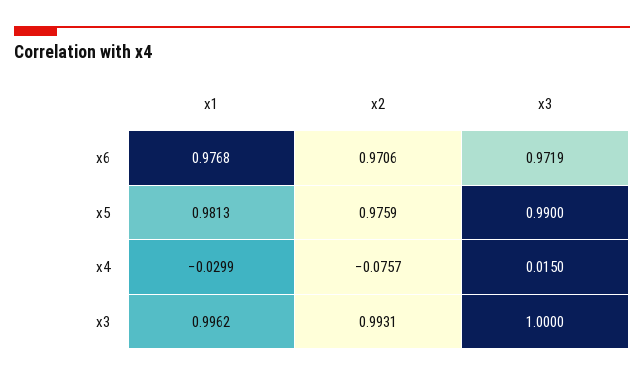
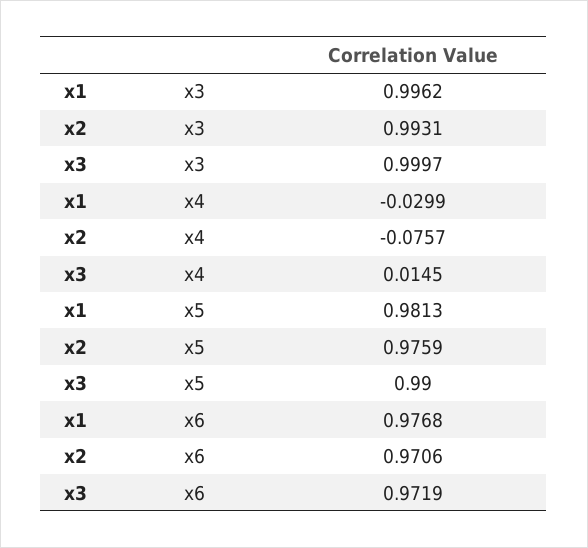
  {
    "x1": {
      "x6": 0.9768,
      "x5": 0.9813,
      "x4": -0.0299,
      "x3": 0.9962
    },
    "x2": {
      "x6": 0.9706,
      "x5": 0.9759,
      "x4": -0.0757,
      "x3": 0.9931
    },
    "x3": {
      "x6": 0.9719,
      "x5": 0.99,
-     "x4": 0.015,
+     "x4": 0.0145,
-     "x3": 1
+     "x3": 0.9997
    }
  }

